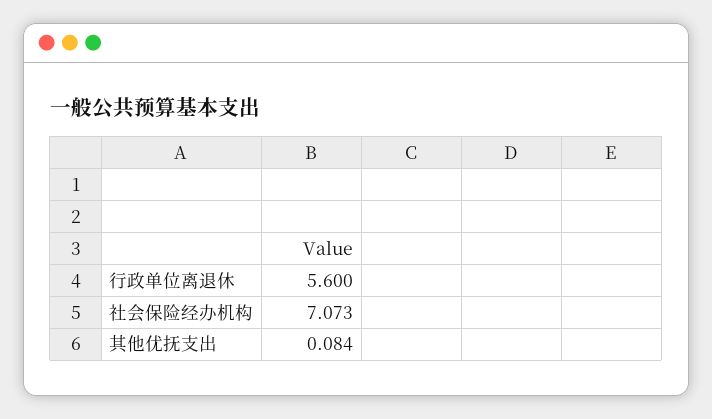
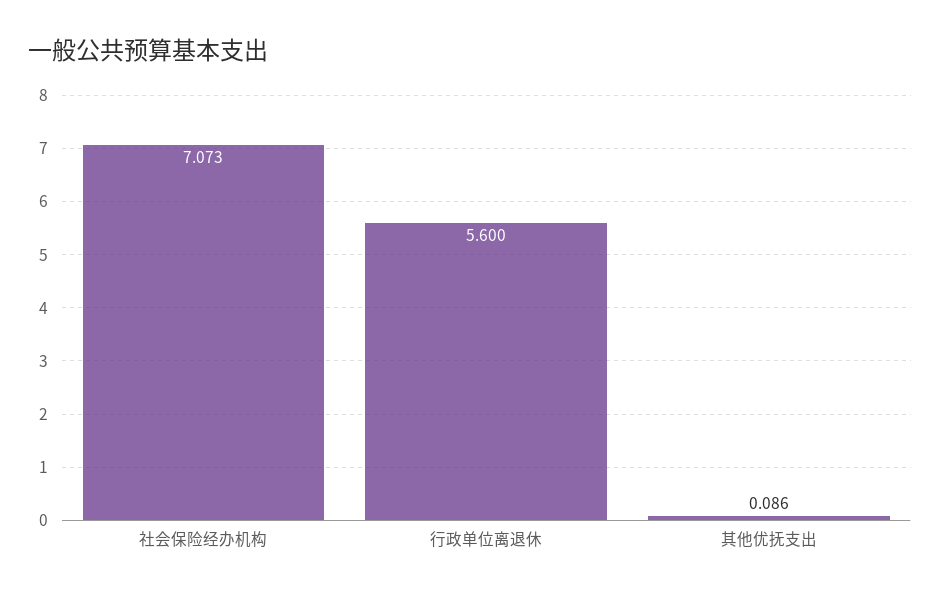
  {
    "行政单位离退休": 5.6,
    "社会保险经办机构": 7.073,
-   "其他优抚支出": 0.084
+   "其他优抚支出": 0.086
  }

